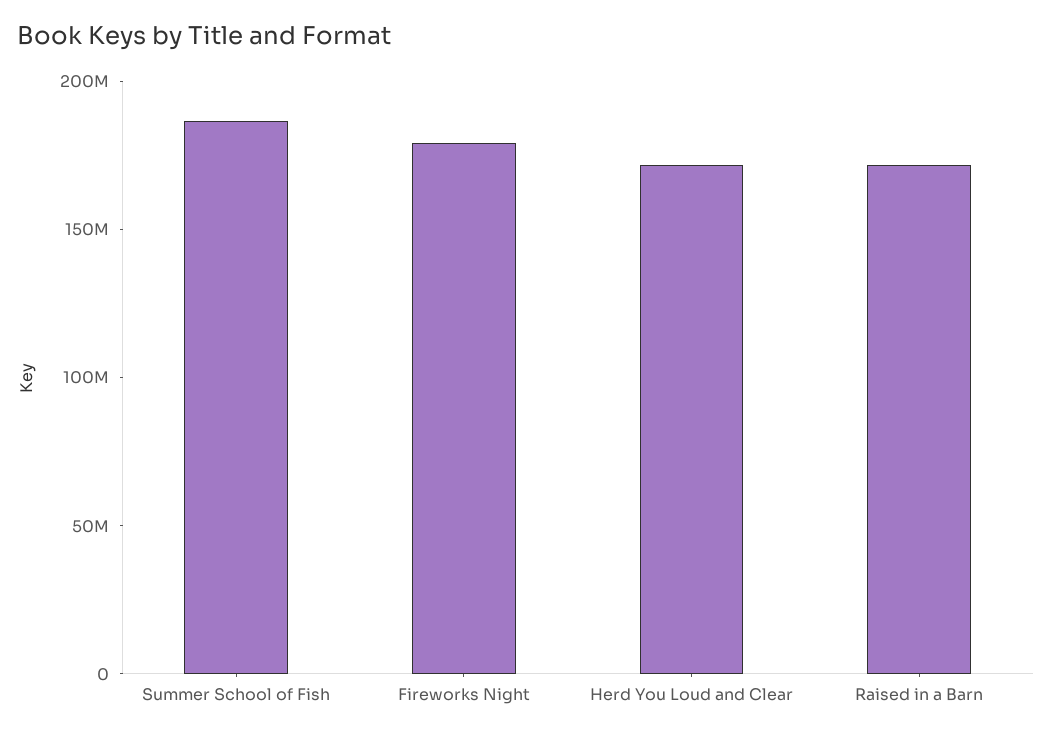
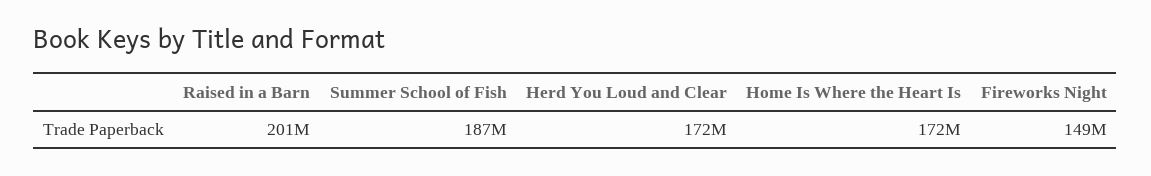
  {
    "Summer School of Fish": 187000000,
-   "Fireworks Night": 180000000,
+   "Fireworks Night": 149000000,
    "Herd You Loud and Clear": 172000000,
-   "Raised in a Barn": 170000000
+   "Raised in a Barn": 201000000,
+   "Home Is Where the Heart Is": 172000000
  }

